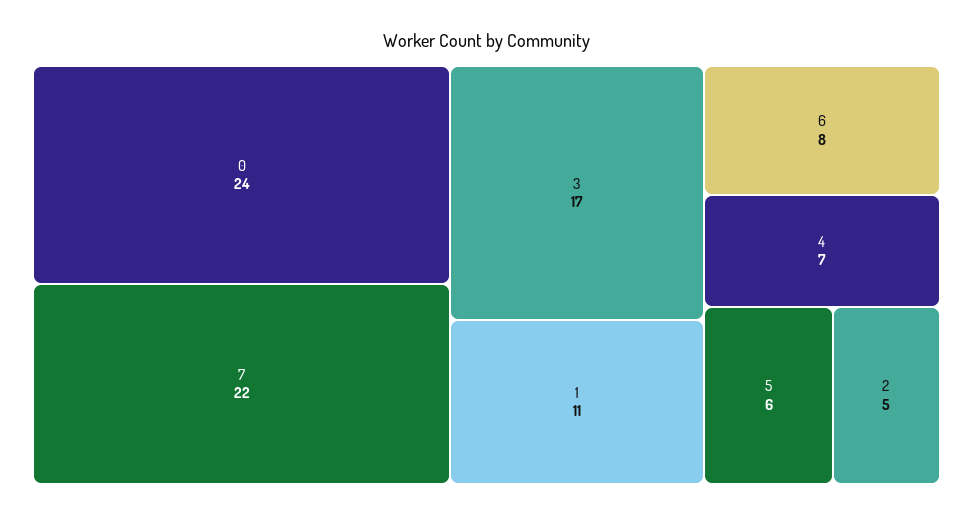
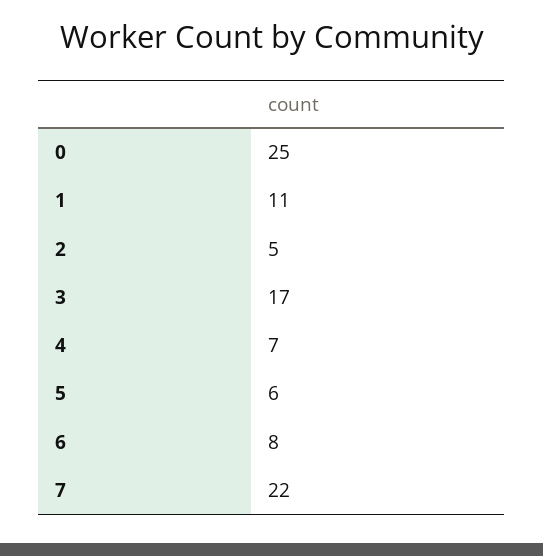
  {
-   "0": 24,
+   "0": 25,
    "7": 22,
    "3": 17,
    "1": 11,
    "6": 8,
    "4": 7,
    "5": 6,
    "2": 5
  }

